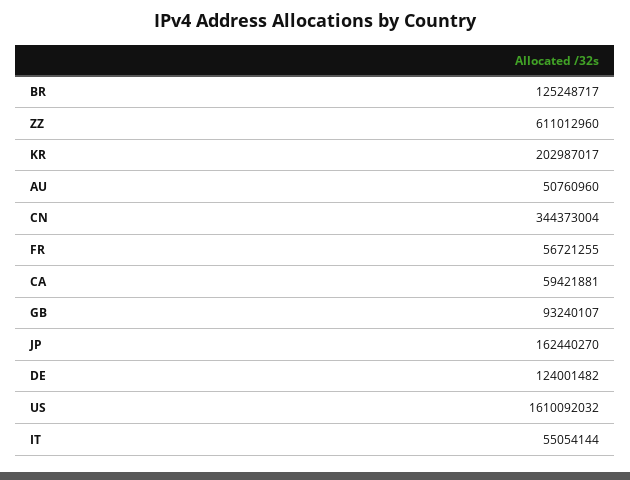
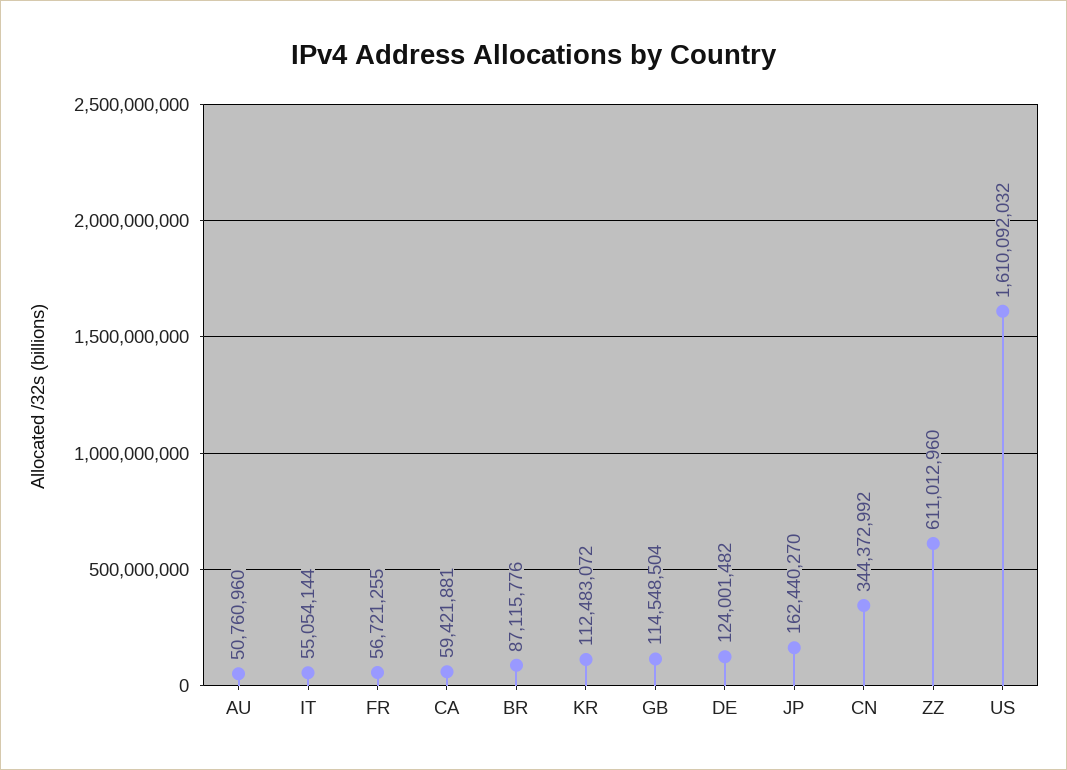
  {
-   "BR": 125248717,
+   "BR": 87115776,
    "ZZ": 611012960,
-   "KR": 202987017,
+   "KR": 112483072,
    "AU": 50760960,
-   "CN": 344373004,
+   "CN": 344372992,
    "FR": 56721255,
    "CA": 59421881,
-   "GB": 93240107,
+   "GB": 114548504,
    "JP": 162440270,
    "DE": 124001482,
    "US": 1610092032,
    "IT": 55054144
  }

